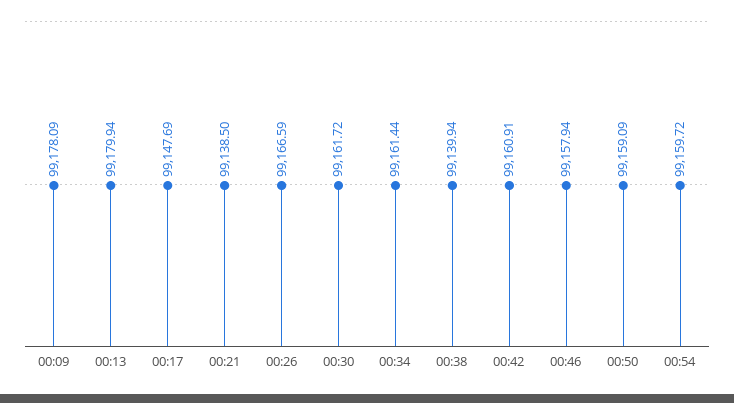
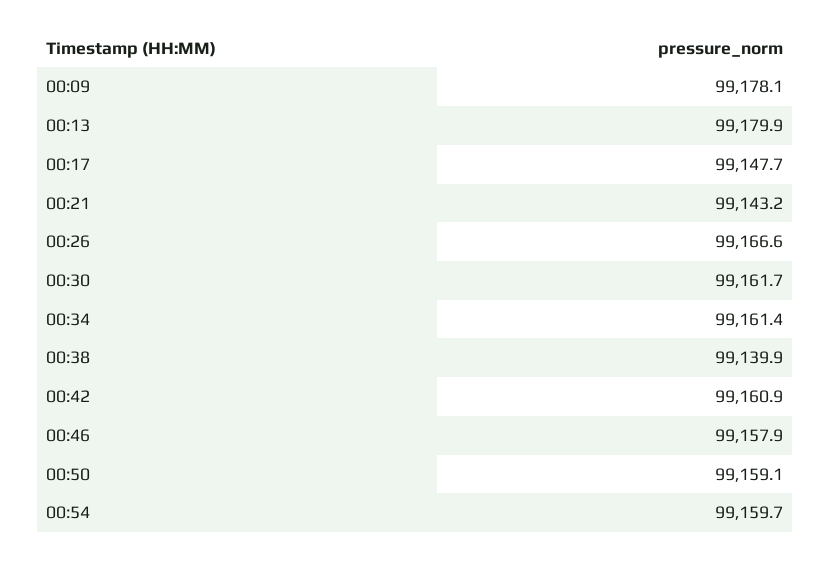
  {
    "00:09": 99178.09,
    "00:13": 99179.94,
    "00:17": 99147.69,
-   "00:21": 99138.5,
+   "00:21": 99143.2,
    "00:26": 99166.59,
    "00:30": 99161.72,
    "00:34": 99161.44,
    "00:38": 99139.94,
    "00:42": 99160.91,
    "00:46": 99157.94,
    "00:50": 99159.09,
    "00:54": 99159.72
  }

